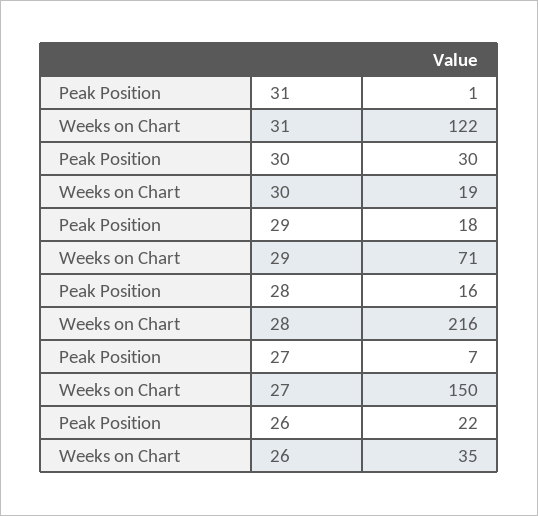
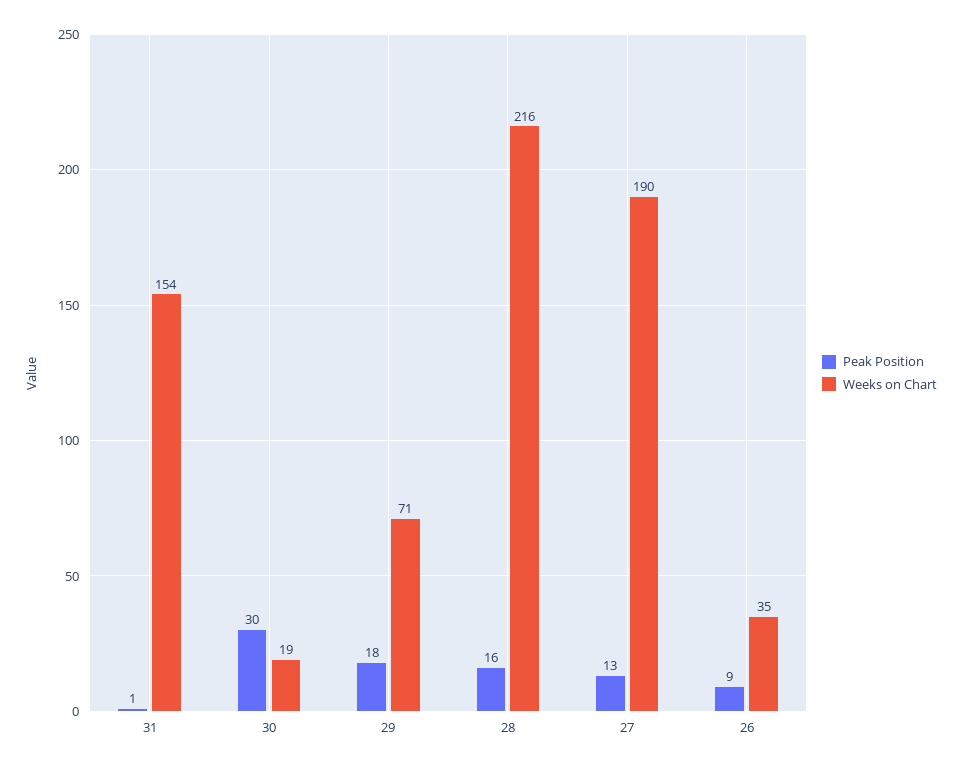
  {
    "Peak Position": {
      "31": 1,
      "30": 30,
      "29": 18,
      "28": 16,
-     "27": 7,
+     "27": 13,
-     "26": 22
+     "26": 9
    },
    "Weeks on Chart": {
-     "31": 122,
+     "31": 154,
      "30": 19,
      "29": 71,
      "28": 216,
-     "27": 150,
+     "27": 190,
      "26": 35
    }
  }

